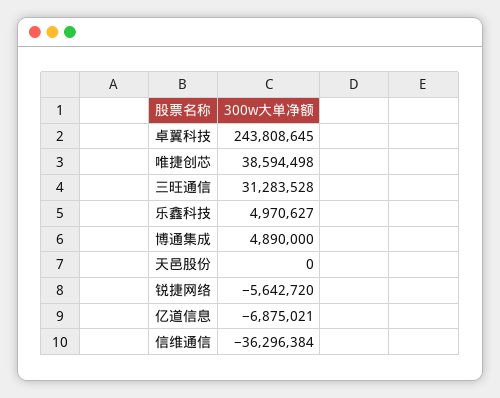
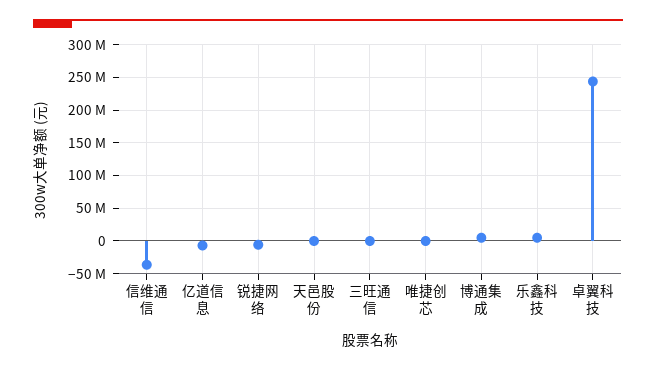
  {
    "卓翼科技": 243808645,
-   "唯捷创芯": 38594498,
+   "唯捷创芯": 0,
-   "三旺通信": 31283528,
+   "三旺通信": 0,
    "乐鑫科技": 4970627,
    "博通集成": 4890000,
    "天邑股份": 0,
    "锐捷网络": -5642720,
    "亿道信息": -6875021,
    "信维通信": -36296384
  }

